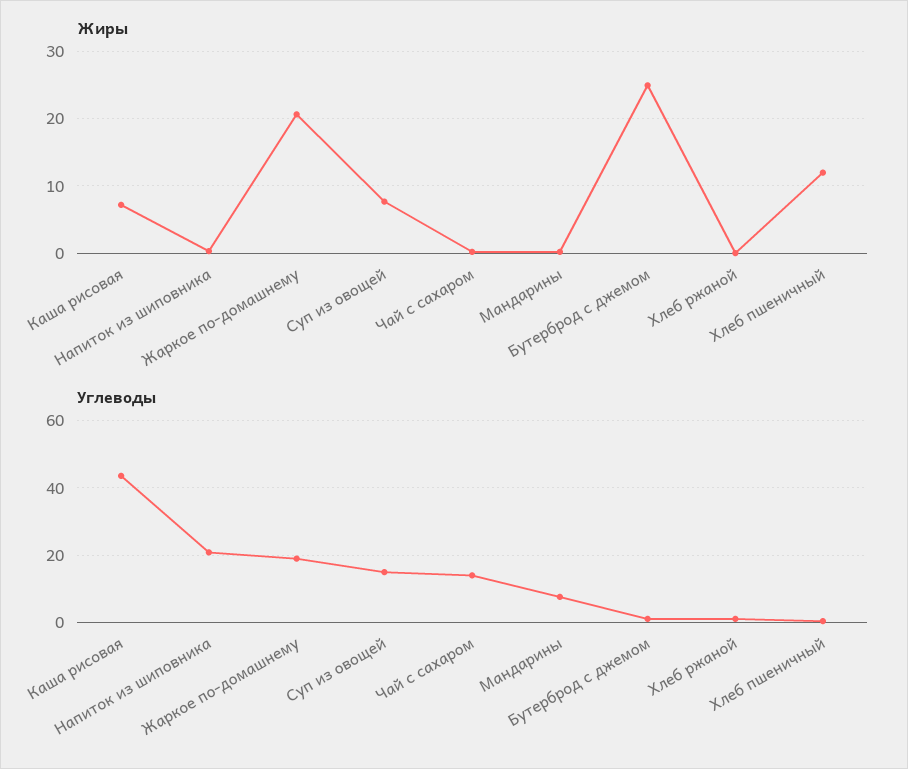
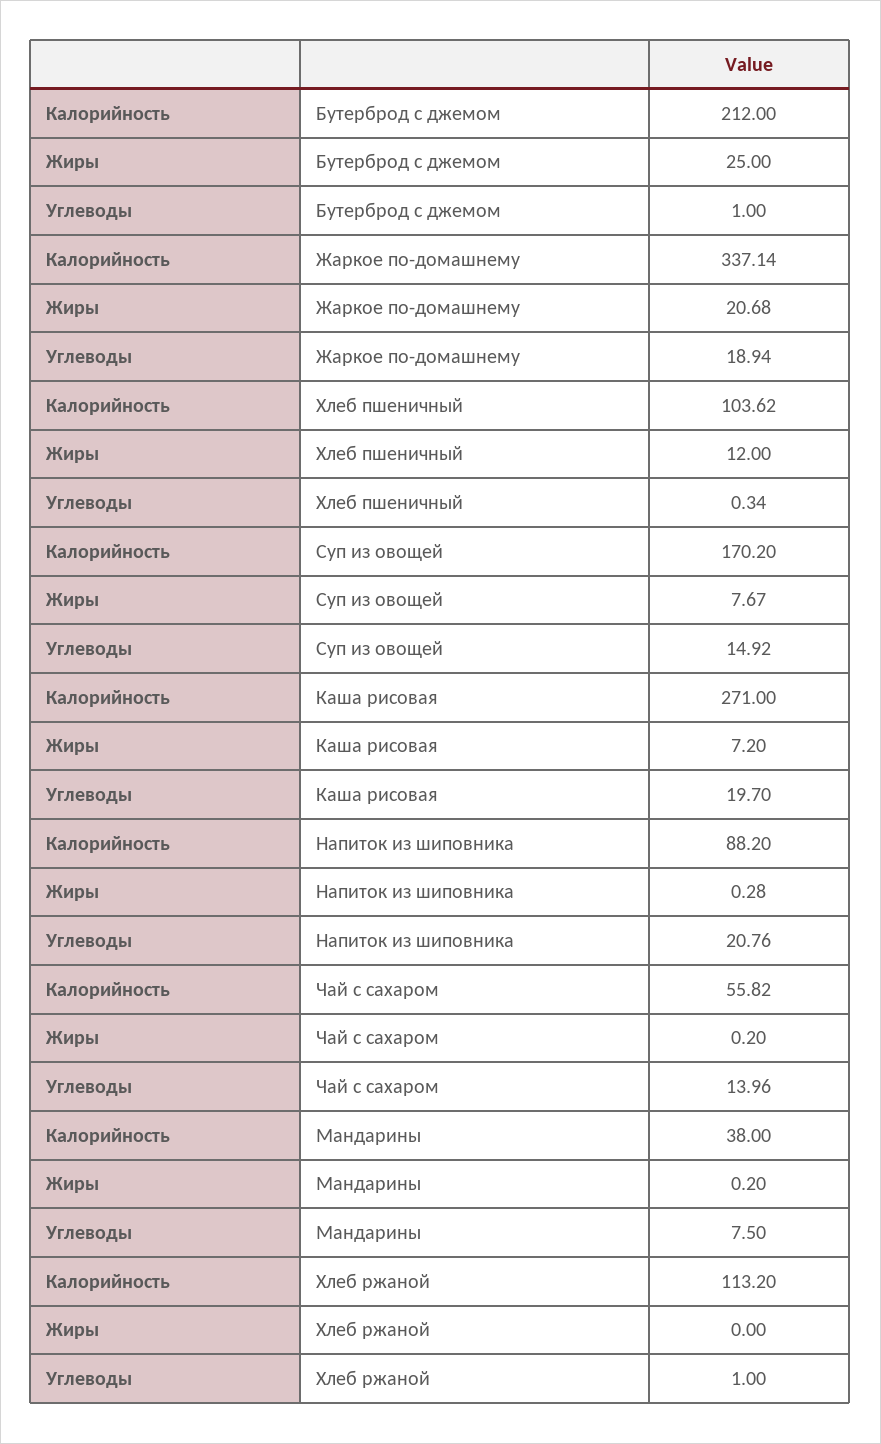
  {
    "Жиры": {
      "Каша рисовая": 7.2,
      "Напиток из шиповника": 0.28,
      "Жаркое по-домашнему": 20.68,
      "Суп из овощей": 7.67,
      "Чай с сахаром": 0.2,
      "Мандарины": 0.2,
      "Бутерброд с джемом": 25,
      "Хлеб ржаной": 0,
      "Хлеб пшеничный": 12
    },
    "Углеводы": {
-     "Каша рисовая": 44,
+     "Каша рисовая": 19.7,
      "Напиток из шиповника": 20.76,
      "Жаркое по-домашнему": 18.94,
      "Суп из овощей": 14.92,
      "Чай с сахаром": 13.96,
      "Мандарины": 7.5,
      "Бутерброд с джемом": 1,
      "Хлеб ржаной": 1,
      "Хлеб пшеничный": 0.34
-   }
+   },
+   "Калорийность": {
+     "Бутерброд с джемом": 212,
+     "Жаркое по-домашнему": 337.14,
+     "Хлеб пшеничный": 103.62,
+     "Суп из овощей": 170.2,
+     "Каша рисовая": 271,
+     "Напиток из шиповника": 88.2,
+     "Чай с сахаром": 55.82,
+     "Мандарины": 38,
+     "Хлеб ржаной": 113.2
+   }
  }

